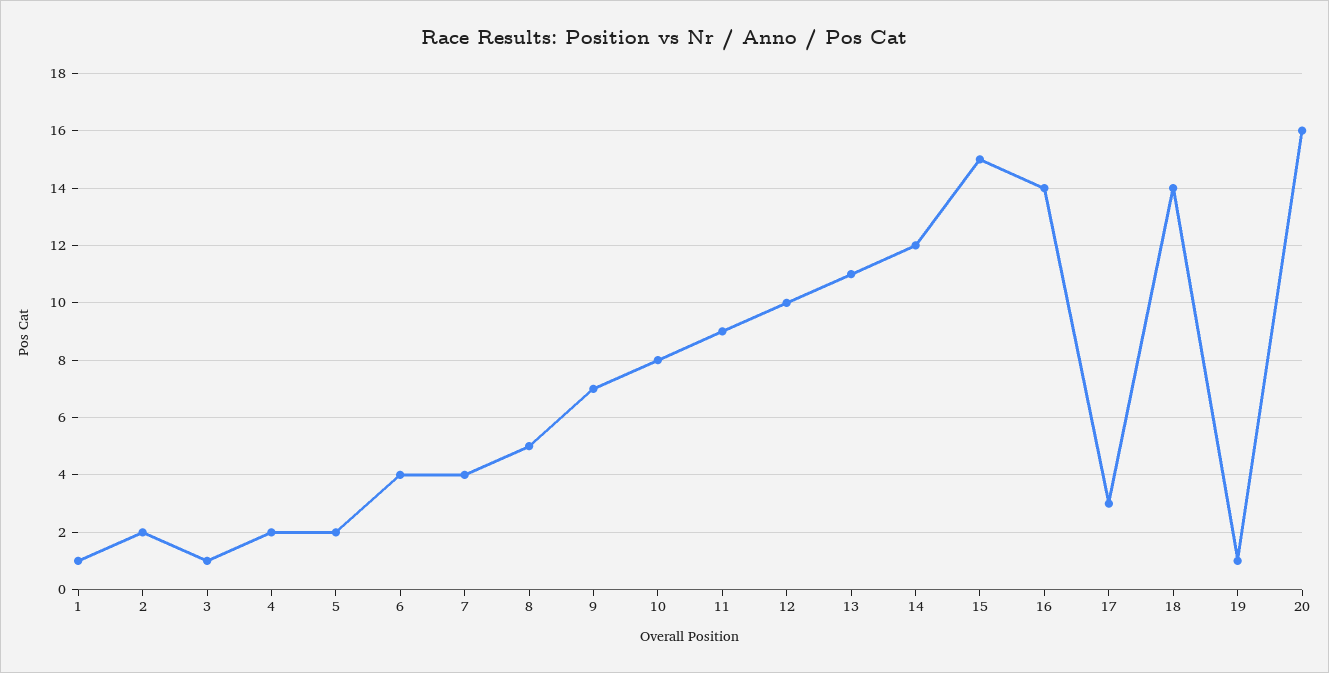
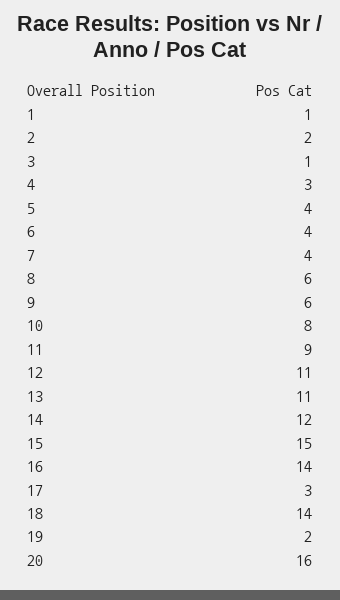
  {
    "1": 1,
    "2": 2,
    "3": 1,
-   "4": 2,
+   "4": 3,
-   "5": 2,
+   "5": 4,
    "6": 4,
    "7": 4,
-   "8": 5,
+   "8": 6,
-   "9": 7,
+   "9": 6,
    "10": 8,
    "11": 9,
-   "12": 10,
+   "12": 11,
    "13": 11,
    "14": 12,
    "15": 15,
    "16": 14,
    "17": 3,
    "18": 14,
-   "19": 1,
+   "19": 2,
    "20": 16
  }

